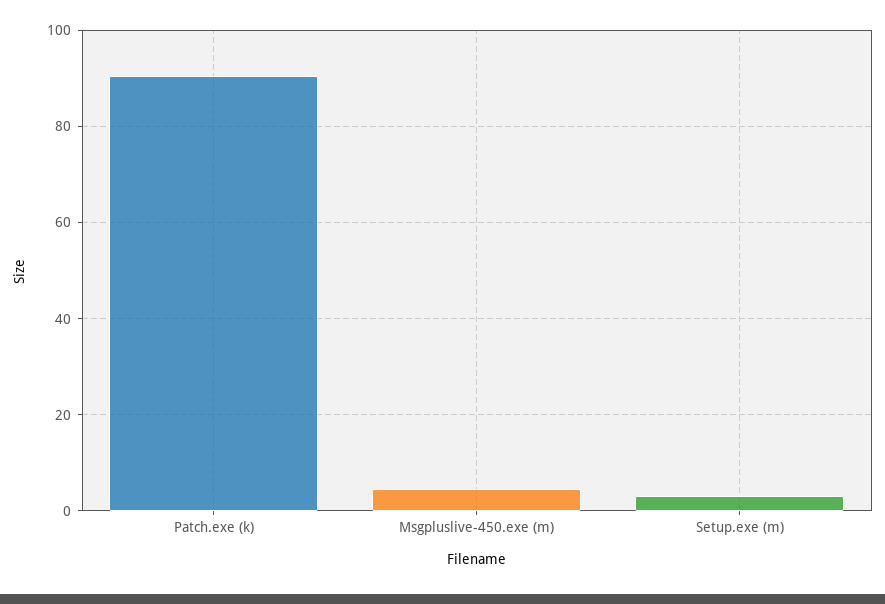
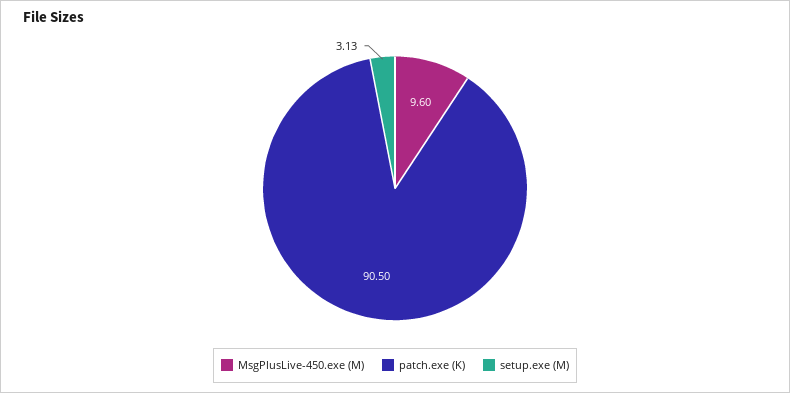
  {
    "Patch.exe (k)": 90.5,
-   "Msgpluslive-450.exe (m)": 4,
+   "Msgpluslive-450.exe (m)": 9.6,
    "Setup.exe (m)": 3.13
  }

